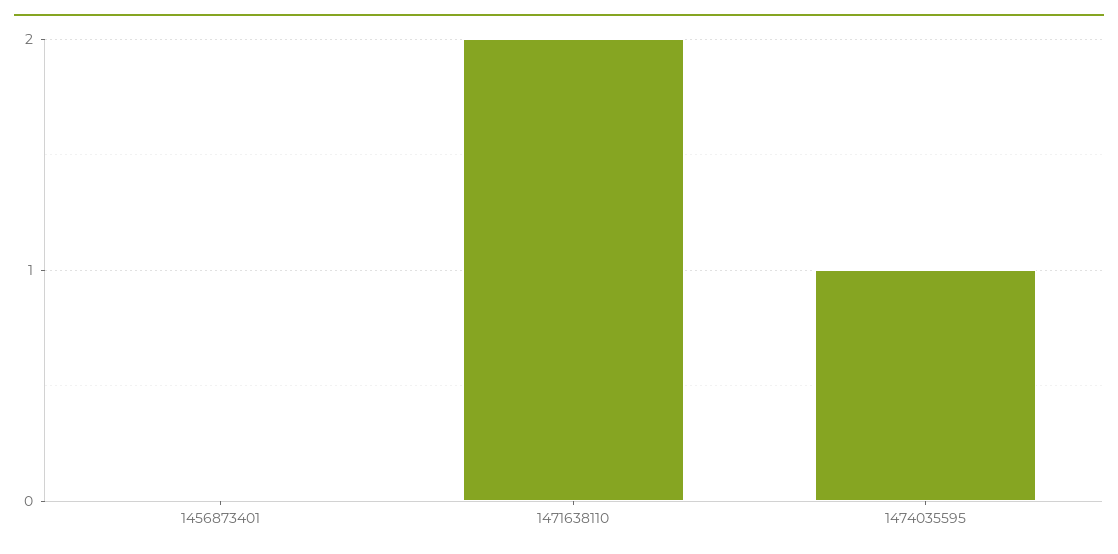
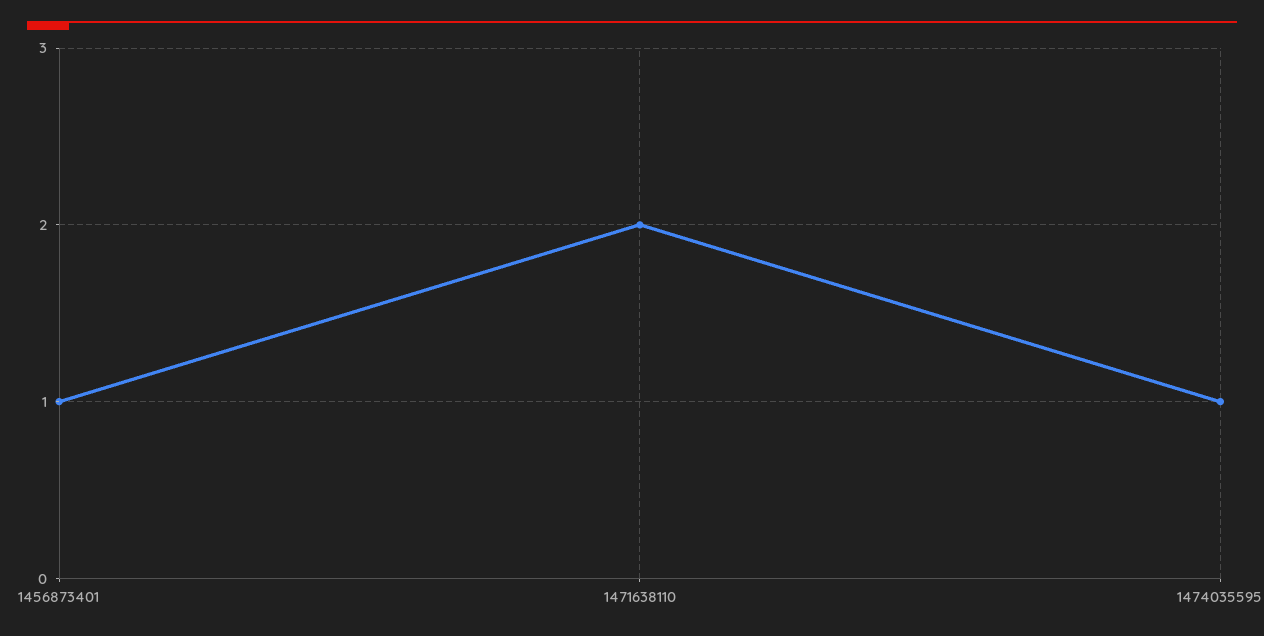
  {
-   "1456873401": 0,
+   "1456873401": 1,
    "1471638110": 2,
    "1474035595": 1
  }

